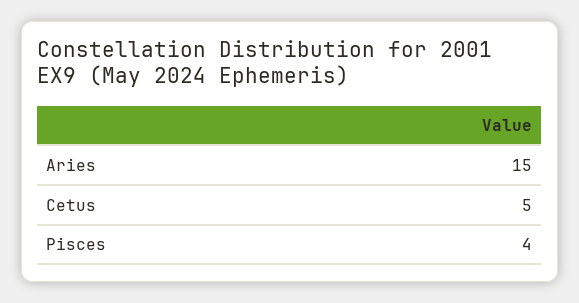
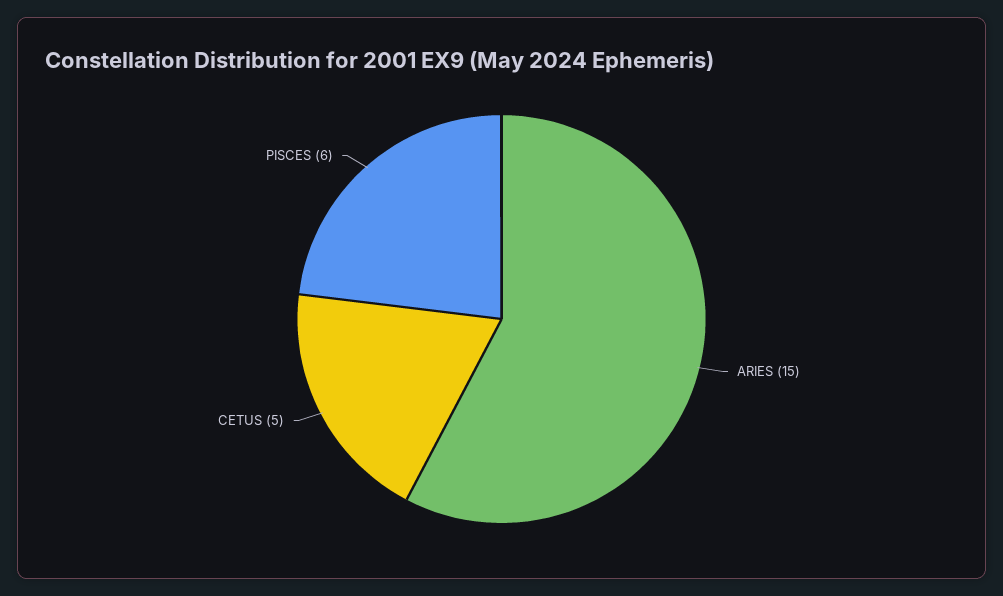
  {
    "Aries": 15,
    "Cetus": 5,
-   "Pisces": 4
+   "Pisces": 6
  }

